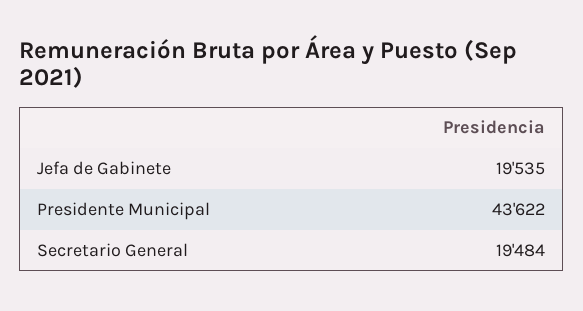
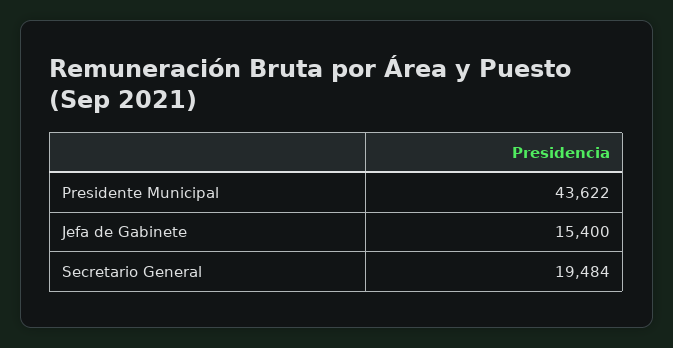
  {
-   "Jefa de Gabinete": 19535,
+   "Jefa de Gabinete": 15400,
    "Presidente Municipal": 43622,
    "Secretario General": 19484
  }

